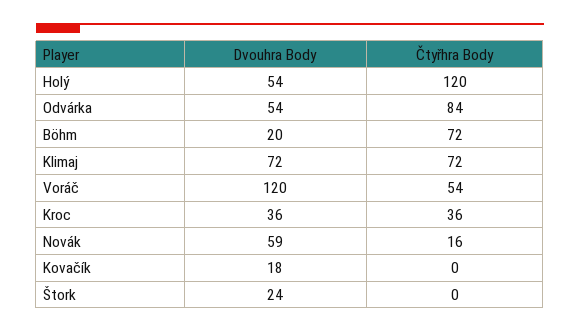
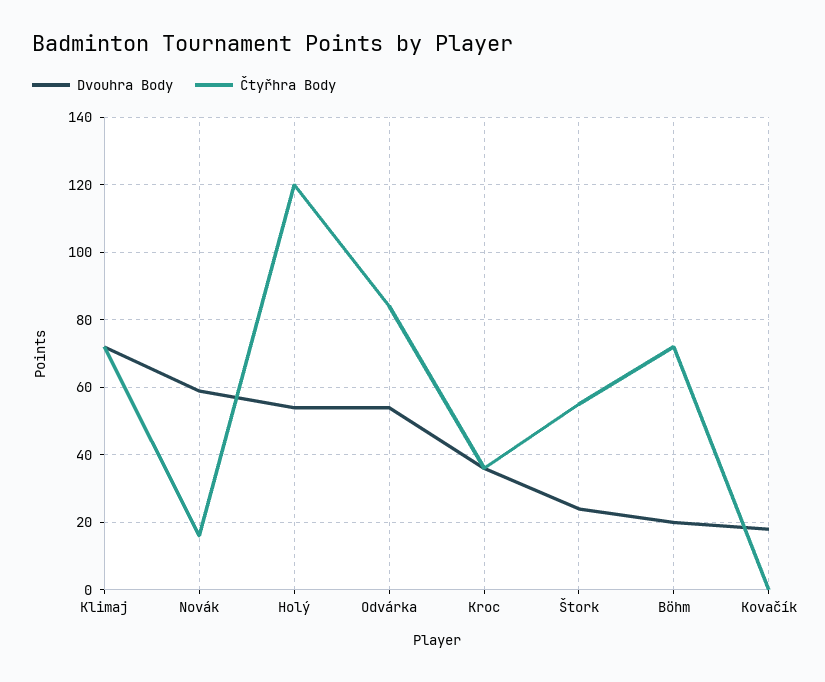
  {
    "Dvouhra Body": {
      "Holý": 54,
      "Odvárka": 54,
      "Böhm": 20,
      "Klimaj": 72,
-     "Voráč": 120,
      "Kroc": 36,
      "Novák": 59,
      "Kovačík": 18,
      "Štork": 24
    },
    "Čtyřhra Body": {
      "Holý": 120,
      "Odvárka": 84,
      "Böhm": 72,
      "Klimaj": 72,
-     "Voráč": 54,
      "Kroc": 36,
      "Novák": 16,
      "Kovačík": 0,
-     "Štork": 0
+     "Štork": 55
    }
  }

